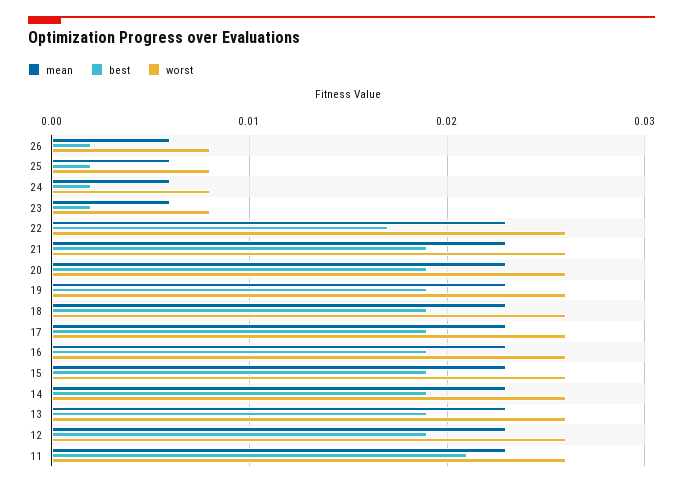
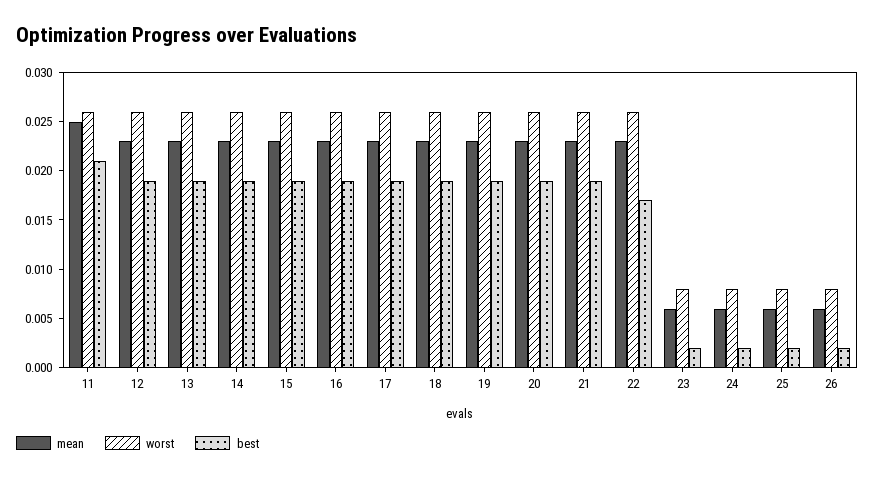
  {
    "mean": {
      "26": 0.006,
      "25": 0.006,
      "24": 0.006,
      "23": 0.006,
      "22": 0.023,
      "21": 0.023,
      "20": 0.023,
      "19": 0.023,
      "18": 0.023,
      "17": 0.023,
      "16": 0.023,
      "15": 0.023,
      "14": 0.023,
      "13": 0.023,
      "12": 0.023,
-     "11": 0.023
+     "11": 0.025
    },
    "best": {
      "26": 0.002,
      "25": 0.002,
      "24": 0.002,
      "23": 0.002,
      "22": 0.017,
      "21": 0.019,
      "20": 0.019,
      "19": 0.019,
      "18": 0.019,
      "17": 0.019,
      "16": 0.019,
      "15": 0.019,
      "14": 0.019,
      "13": 0.019,
      "12": 0.019,
      "11": 0.021
    },
    "worst": {
      "26": 0.008,
      "25": 0.008,
      "24": 0.008,
      "23": 0.008,
      "22": 0.026,
      "21": 0.026,
      "20": 0.026,
      "19": 0.026,
      "18": 0.026,
      "17": 0.026,
      "16": 0.026,
      "15": 0.026,
      "14": 0.026,
      "13": 0.026,
      "12": 0.026,
      "11": 0.026
    }
  }

